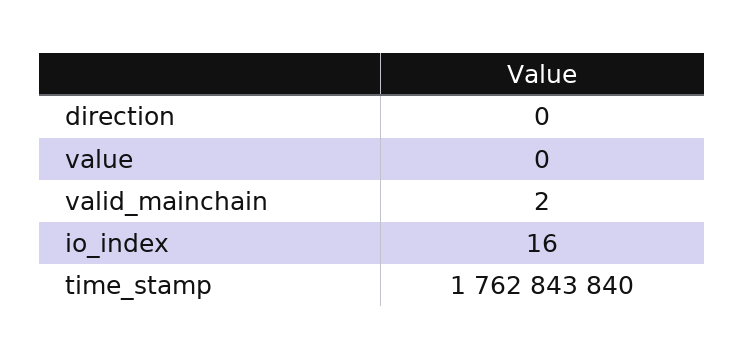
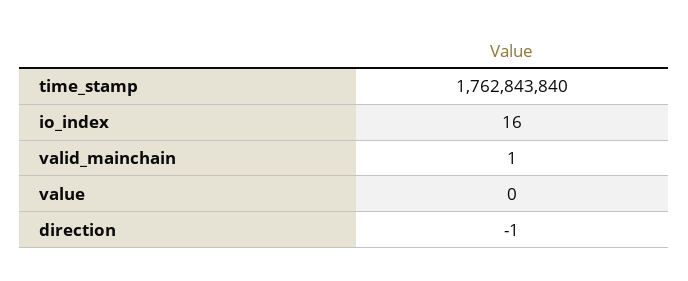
  {
-   "direction": 0,
+   "direction": -1,
    "value": 0,
-   "valid_mainchain": 2,
+   "valid_mainchain": 1,
    "io_index": 16,
    "time_stamp": 1762843840
  }

